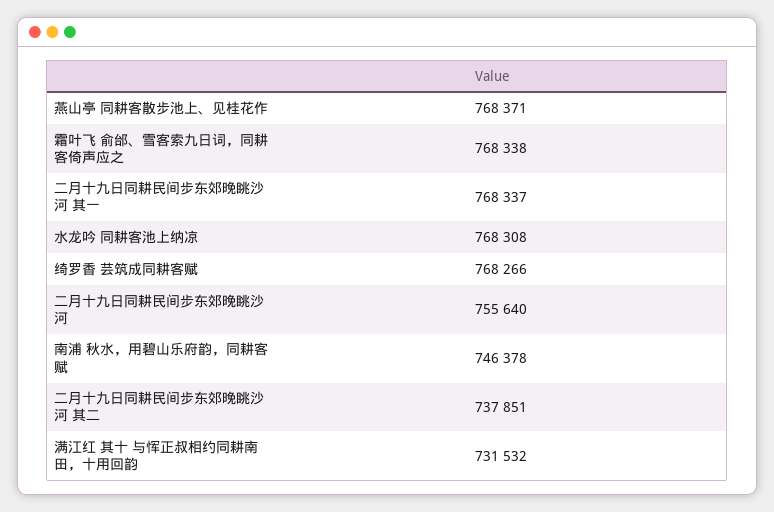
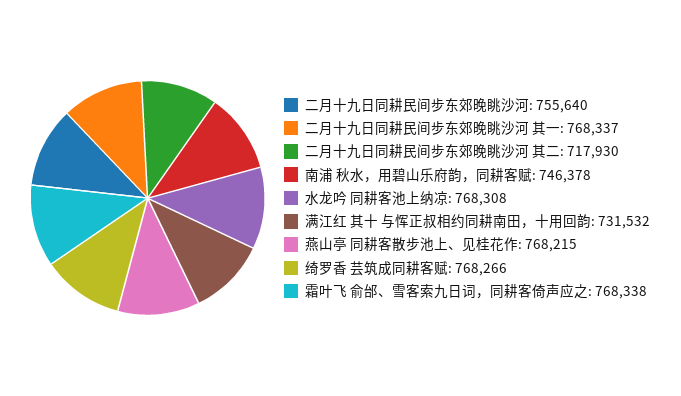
  {
-   "燕山亭 同耕客散步池上、见桂花作": 768371,
+   "燕山亭 同耕客散步池上、见桂花作": 768215,
    "霜叶飞 俞邰、雪客索九日词，同耕客倚声应之": 768338,
    "二月十九日同耕民间步东郊晚眺沙河 其一": 768337,
    "水龙吟 同耕客池上纳凉": 768308,
    "绮罗香 芸筑成同耕客赋": 768266,
    "二月十九日同耕民间步东郊晚眺沙河": 755640,
    "南浦 秋水，用碧山乐府韵，同耕客赋": 746378,
-   "二月十九日同耕民间步东郊晚眺沙河 其二": 737851,
+   "二月十九日同耕民间步东郊晚眺沙河 其二": 717930,
    "满江红 其十 与恽正叔相约同耕南田，十用回韵": 731532
  }

